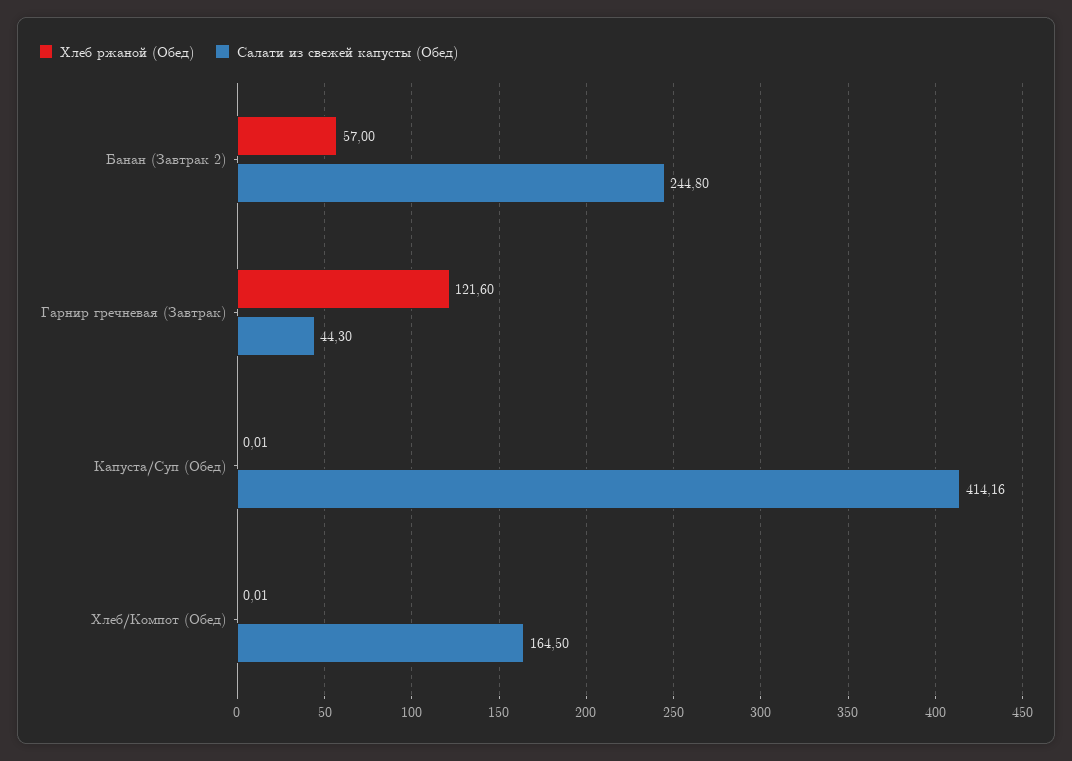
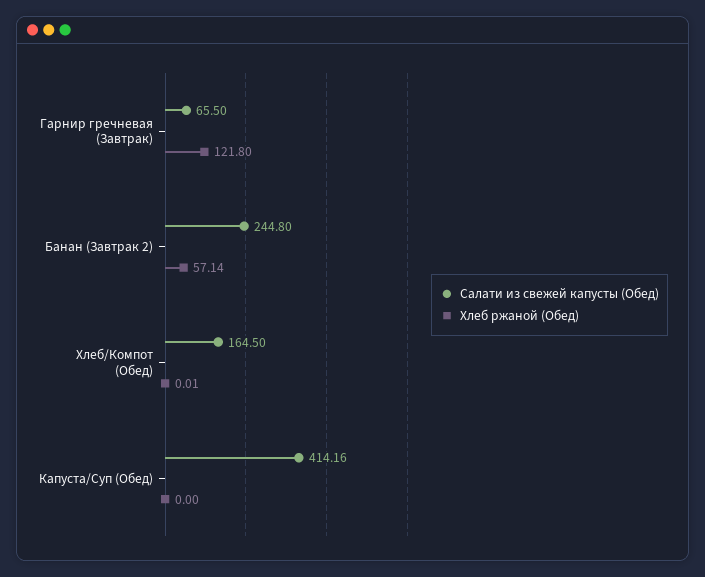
  {
    "Хлеб ржаной (Обед)": {
-     "Банан (Завтрак 2)": 57,
+     "Банан (Завтрак 2)": 57.14,
-     "Гарнир гречневая (Завтрак)": 121.6,
+     "Гарнир гречневая (Завтрак)": 121.8,
-     "Капуста/Суп (Обед)": 0.01,
+     "Капуста/Суп (Обед)": 0,
      "Хлеб/Компот (Обед)": 0.01
    },
    "Салати из свежей капусты (Обед)": {
      "Банан (Завтрак 2)": 244.8,
-     "Гарнир гречневая (Завтрак)": 44.3,
+     "Гарнир гречневая (Завтрак)": 65.5,
      "Капуста/Суп (Обед)": 414.16,
      "Хлеб/Компот (Обед)": 164.5
    }
  }

